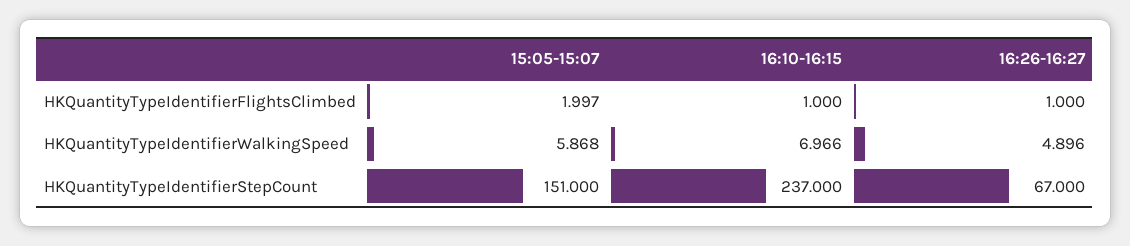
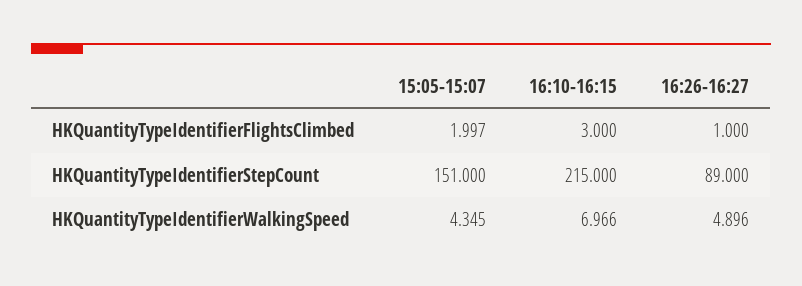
  {
    "15:05-15:07": {
      "HKQuantityTypeIdentifierFlightsClimbed": 1.997,
-     "HKQuantityTypeIdentifierWalkingSpeed": 5.868,
+     "HKQuantityTypeIdentifierWalkingSpeed": 4.345,
      "HKQuantityTypeIdentifierStepCount": 151
    },
    "16:10-16:15": {
-     "HKQuantityTypeIdentifierFlightsClimbed": 1,
+     "HKQuantityTypeIdentifierFlightsClimbed": 3,
      "HKQuantityTypeIdentifierWalkingSpeed": 6.966,
-     "HKQuantityTypeIdentifierStepCount": 237
+     "HKQuantityTypeIdentifierStepCount": 215
    },
    "16:26-16:27": {
      "HKQuantityTypeIdentifierFlightsClimbed": 1,
      "HKQuantityTypeIdentifierWalkingSpeed": 4.896,
-     "HKQuantityTypeIdentifierStepCount": 67
+     "HKQuantityTypeIdentifierStepCount": 89
    }
  }

